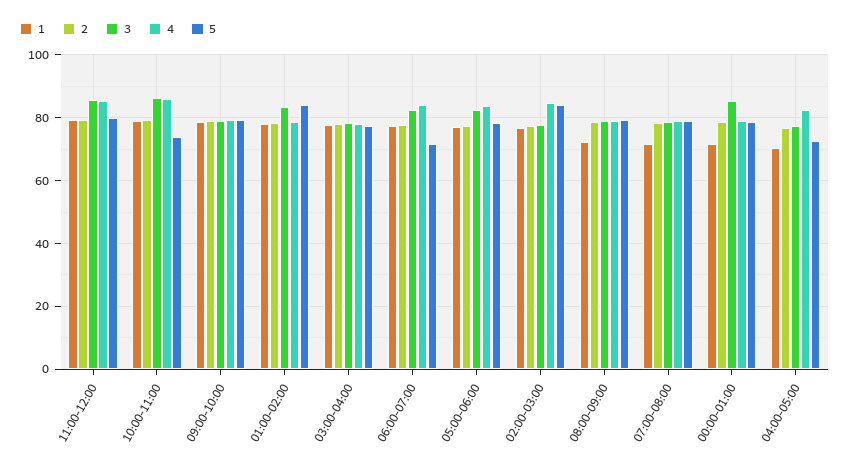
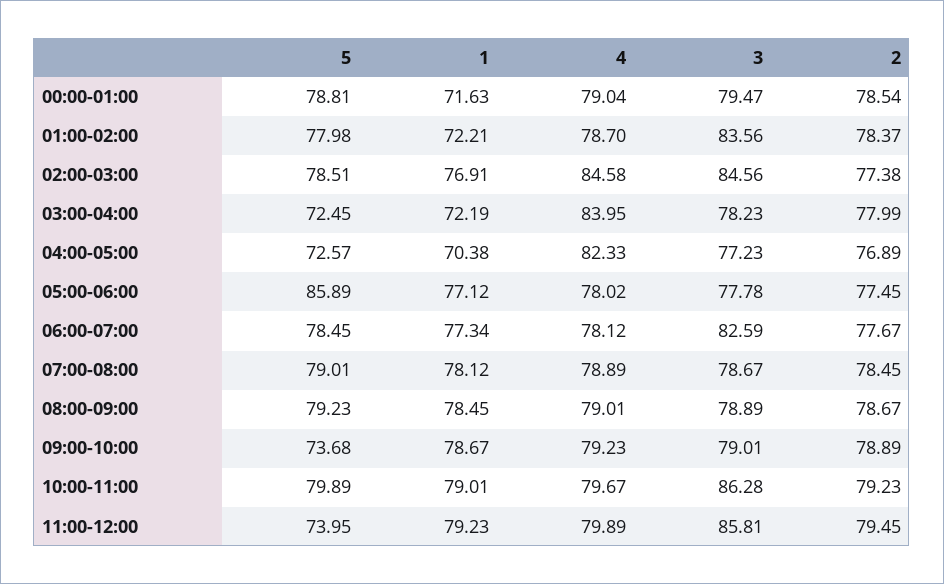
  {
    "1": {
      "11:00-12:00": 79.23,
      "10:00-11:00": 79.01,
      "09:00-10:00": 78.67,
-     "01:00-02:00": 78,
+     "01:00-02:00": 72.21,
-     "03:00-04:00": 78,
+     "03:00-04:00": 72.19,
      "06:00-07:00": 77.34,
      "05:00-06:00": 77.12,
      "02:00-03:00": 76.91,
-     "08:00-09:00": 72,
+     "08:00-09:00": 78.45,
-     "07:00-08:00": 72,
+     "07:00-08:00": 78.12,
      "00:00-01:00": 71.63,
      "04:00-05:00": 70.38
    },
    "2": {
      "11:00-12:00": 79.45,
      "10:00-11:00": 79.23,
      "09:00-10:00": 78.89,
      "01:00-02:00": 78.37,
      "03:00-04:00": 77.99,
      "06:00-07:00": 77.67,
      "05:00-06:00": 77.45,
      "02:00-03:00": 77.38,
      "08:00-09:00": 78.67,
      "07:00-08:00": 78.45,
      "00:00-01:00": 78.54,
      "04:00-05:00": 76.89
    },
    "3": {
      "11:00-12:00": 85.81,
      "10:00-11:00": 86.28,
      "09:00-10:00": 79.01,
      "01:00-02:00": 83.56,
      "03:00-04:00": 78.23,
      "06:00-07:00": 82.59,
-     "05:00-06:00": 82,
+     "05:00-06:00": 77.78,
-     "02:00-03:00": 78,
+     "02:00-03:00": 84.56,
      "08:00-09:00": 78.89,
      "07:00-08:00": 78.67,
-     "00:00-01:00": 86,
+     "00:00-01:00": 79.47,
      "04:00-05:00": 77.23
    },
    "4": {
-     "11:00-12:00": 86,
+     "11:00-12:00": 79.89,
-     "10:00-11:00": 86,
+     "10:00-11:00": 79.67,
      "09:00-10:00": 79.23,
      "01:00-02:00": 78.7,
-     "03:00-04:00": 78,
+     "03:00-04:00": 83.95,
-     "06:00-07:00": 84,
+     "06:00-07:00": 78.12,
-     "05:00-06:00": 84,
+     "05:00-06:00": 78.02,
      "02:00-03:00": 84.58,
      "08:00-09:00": 79.01,
      "07:00-08:00": 78.89,
      "00:00-01:00": 79.04,
      "04:00-05:00": 82.33
    },
    "5": {
-     "11:00-12:00": 80,
+     "11:00-12:00": 73.95,
-     "10:00-11:00": 74,
+     "10:00-11:00": 79.89,
-     "09:00-10:00": 80,
+     "09:00-10:00": 73.68,
-     "01:00-02:00": 84,
+     "01:00-02:00": 77.98,
-     "03:00-04:00": 78,
+     "03:00-04:00": 72.45,
-     "06:00-07:00": 72,
+     "06:00-07:00": 78.45,
-     "05:00-06:00": 78,
+     "05:00-06:00": 85.89,
-     "02:00-03:00": 84,
+     "02:00-03:00": 78.51,
      "08:00-09:00": 79.23,
      "07:00-08:00": 79.01,
      "00:00-01:00": 78.81,
      "04:00-05:00": 72.57
    }
  }

